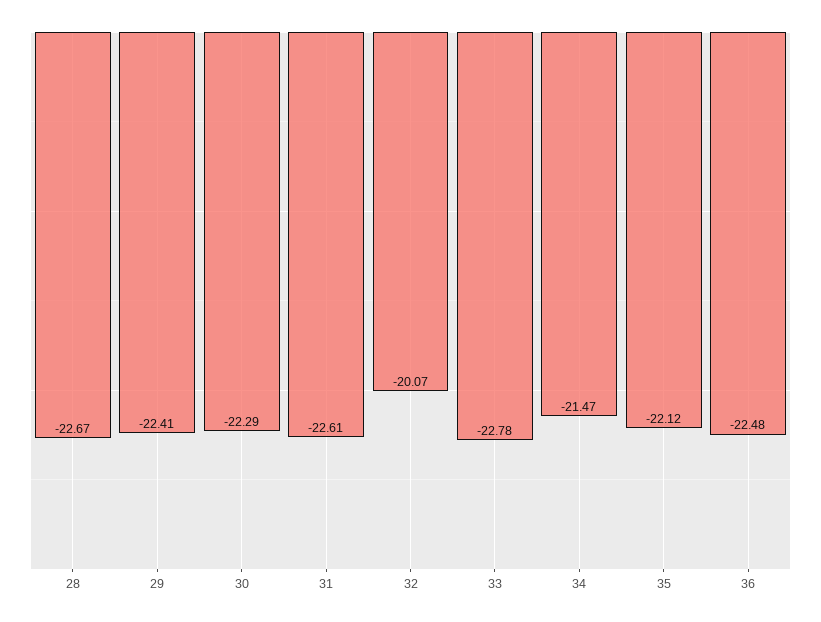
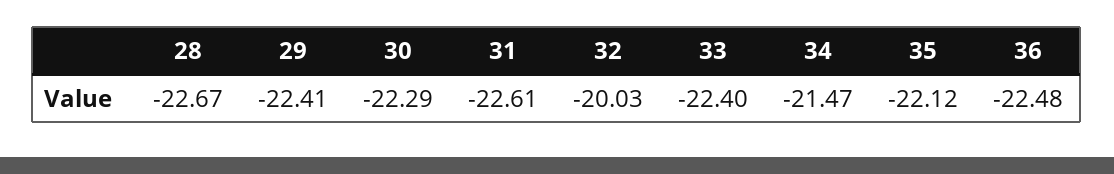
  {
    "28": -22.67,
    "29": -22.41,
    "30": -22.29,
    "31": -22.61,
-   "32": -20.07,
+   "32": -20.03,
-   "33": -22.78,
+   "33": -22.4,
    "34": -21.47,
    "35": -22.12,
    "36": -22.48
  }

